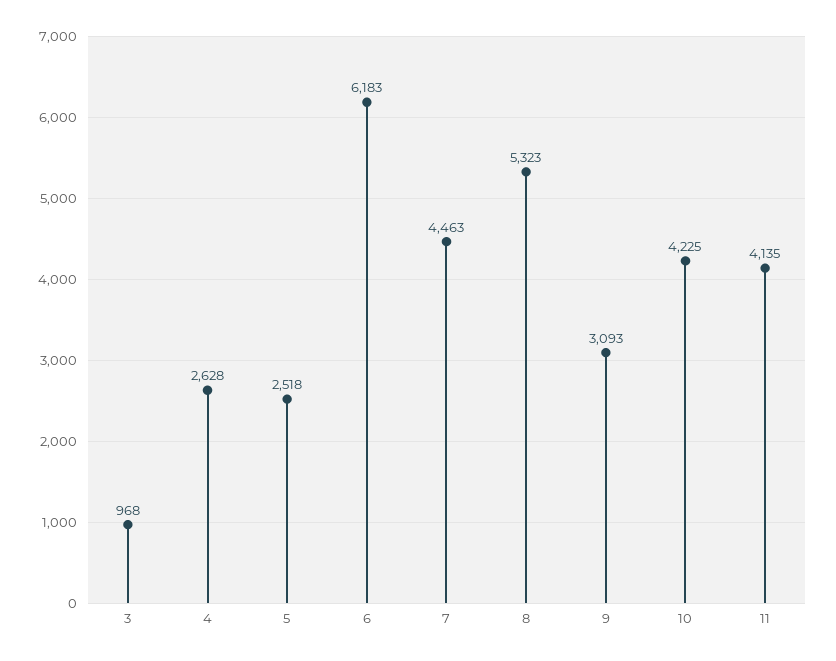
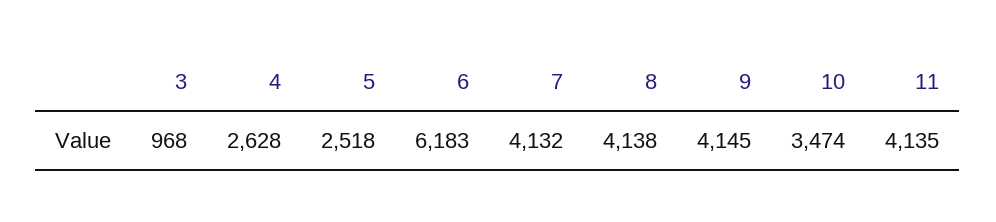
  {
    "3": 968,
    "4": 2628,
    "5": 2518,
    "6": 6183,
-   "7": 4463,
+   "7": 4132,
-   "8": 5323,
+   "8": 4138,
-   "9": 3093,
+   "9": 4145,
-   "10": 4225,
+   "10": 3474,
    "11": 4135
  }

